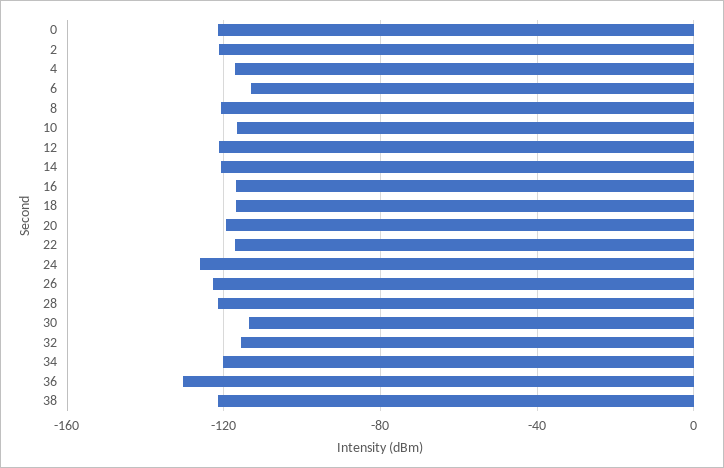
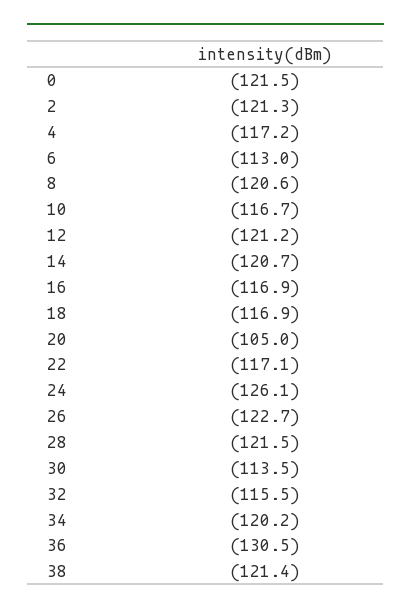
  {
    "0": -121.5,
    "2": -121.3,
    "4": -117.2,
    "6": -113,
    "8": -120.6,
    "10": -116.7,
    "12": -121.2,
    "14": -120.7,
    "16": -116.9,
    "18": -116.9,
-   "20": -120,
+   "20": -105,
    "22": -117.1,
    "24": -126.1,
    "26": -122.7,
    "28": -121.5,
    "30": -113.5,
    "32": -115.5,
    "34": -120.2,
    "36": -130.5,
    "38": -121.4
  }

